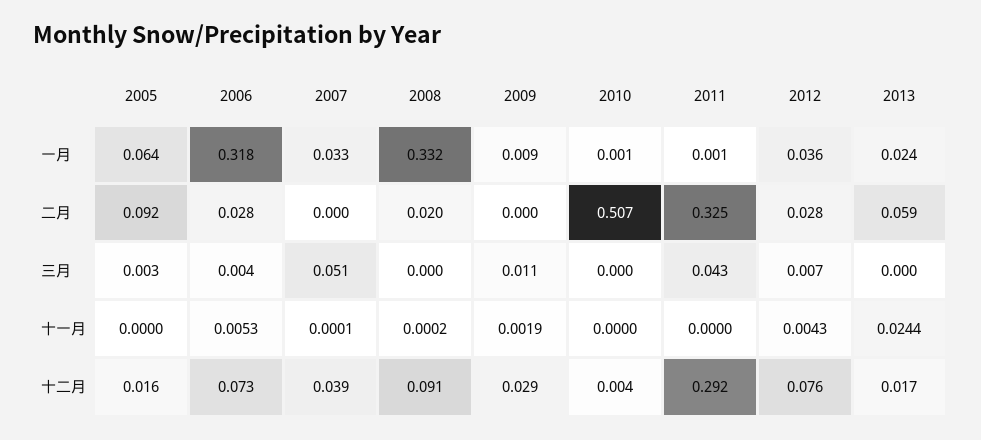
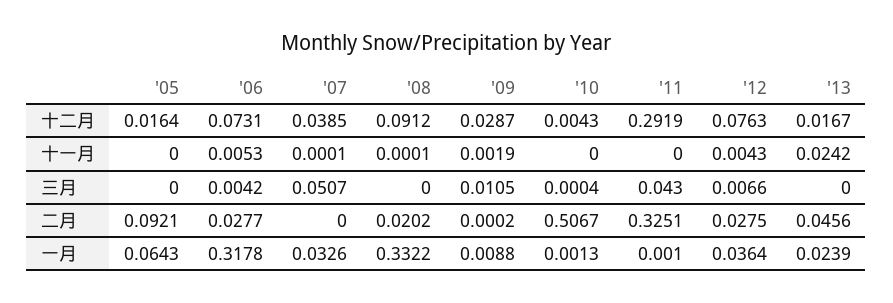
  {
    "2005": {
      "一月": 0.0643,
      "二月": 0.0921,
-     "三月": 0.003,
+     "三月": 0,
      "十一月": 0,
      "十二月": 0.0164
    },
    "2006": {
      "一月": 0.3178,
      "二月": 0.0277,
      "三月": 0.0042,
      "十一月": 0.0053,
      "十二月": 0.0731
    },
    "2007": {
      "一月": 0.0326,
      "二月": 0,
      "三月": 0.0507,
      "十一月": 0.0001,
      "十二月": 0.0385
    },
    "2008": {
      "一月": 0.3322,
      "二月": 0.0202,
      "三月": 0,
-     "十一月": 0.0002,
+     "十一月": 0.0001,
      "十二月": 0.0912
    },
    "2009": {
      "一月": 0.0088,
      "二月": 0.0002,
      "三月": 0.0105,
      "十一月": 0.0019,
      "十二月": 0.0287
    },
    "2010": {
      "一月": 0.0013,
      "二月": 0.5067,
      "三月": 0.0004,
      "十一月": 0,
      "十二月": 0.0043
    },
    "2011": {
      "一月": 0.001,
      "二月": 0.3251,
      "三月": 0.043,
      "十一月": 0,
      "十二月": 0.2919
    },
    "2012": {
      "一月": 0.0364,
      "二月": 0.0275,
      "三月": 0.0066,
      "十一月": 0.0043,
      "十二月": 0.0763
    },
    "2013": {
      "一月": 0.0239,
-     "二月": 0.059,
+     "二月": 0.0456,
      "三月": 0,
-     "十一月": 0.0244,
+     "十一月": 0.0242,
      "十二月": 0.0167
    }
  }

